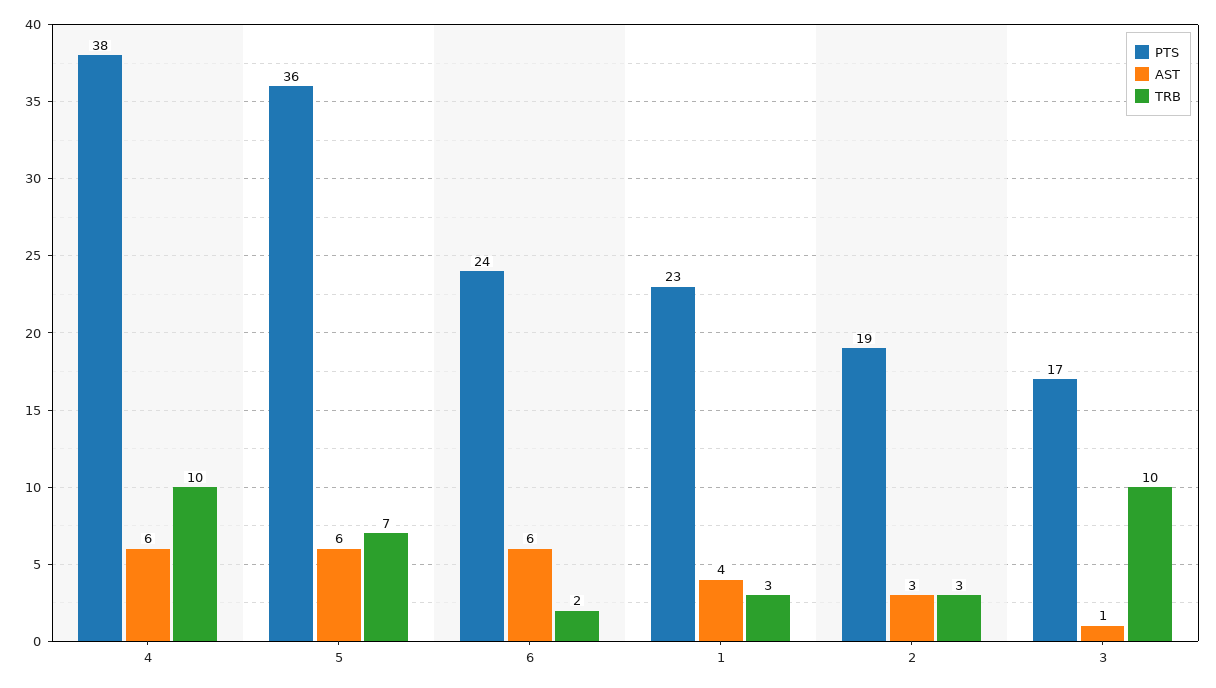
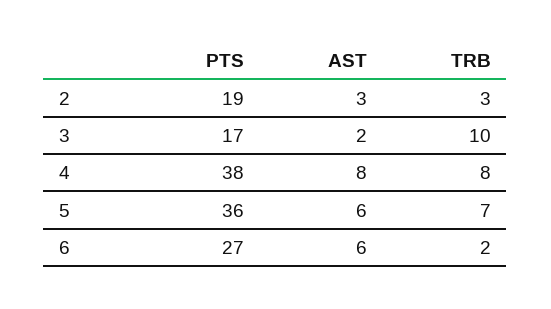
  {
    "PTS": {
      "4": 38,
      "5": 36,
-     "6": 24,
+     "6": 27,
-     "1": 23,
      "2": 19,
      "3": 17
    },
    "AST": {
-     "4": 6,
+     "4": 8,
      "5": 6,
      "6": 6,
-     "1": 4,
      "2": 3,
-     "3": 1
+     "3": 2
    },
    "TRB": {
-     "4": 10,
+     "4": 8,
      "5": 7,
      "6": 2,
-     "1": 3,
      "2": 3,
      "3": 10
    }
  }

